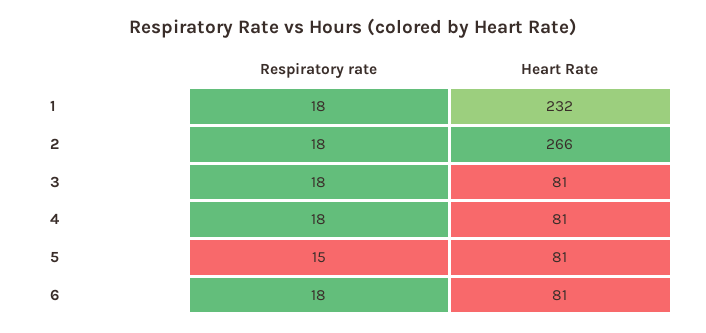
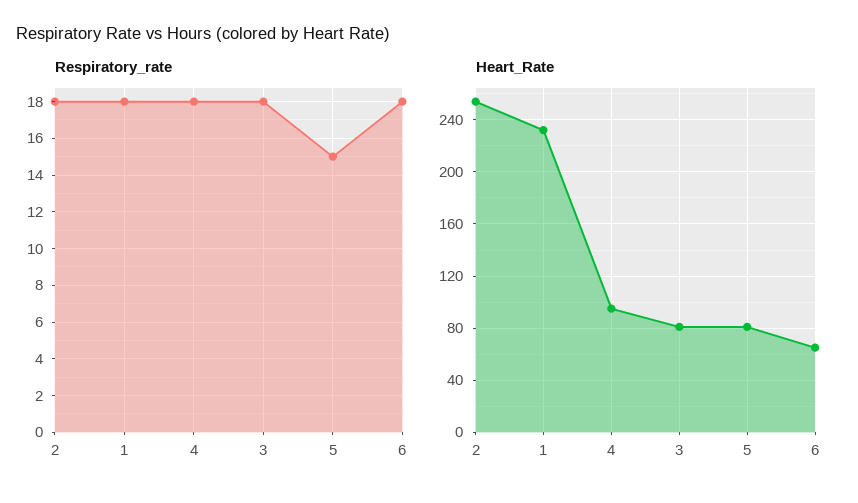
  {
    "Respiratory rate": {
      "1": 18,
      "2": 18,
      "3": 18,
      "4": 18,
      "5": 15,
      "6": 18
    },
    "Heart Rate": {
      "1": 232,
-     "2": 266,
+     "2": 255,
      "3": 81,
-     "4": 81,
+     "4": 95,
      "5": 81,
-     "6": 81
+     "6": 65
    }
  }

